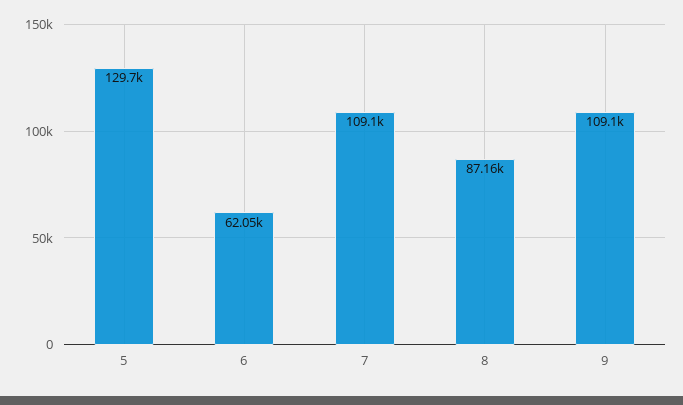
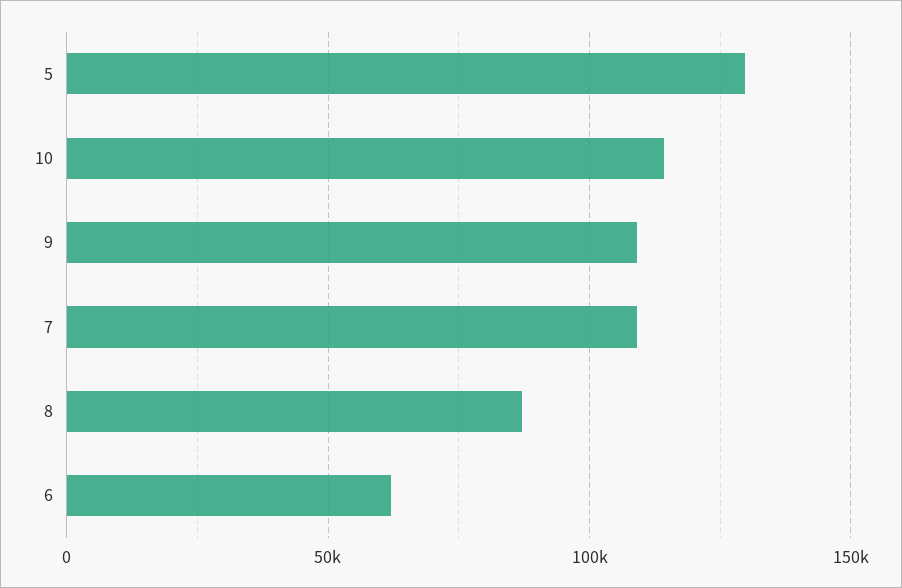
  {
    "5": 129700,
    "6": 62050,
    "7": 109100,
    "8": 87160,
-   "9": 109100
+   "9": 109100,
+   "10": 115000
  }

